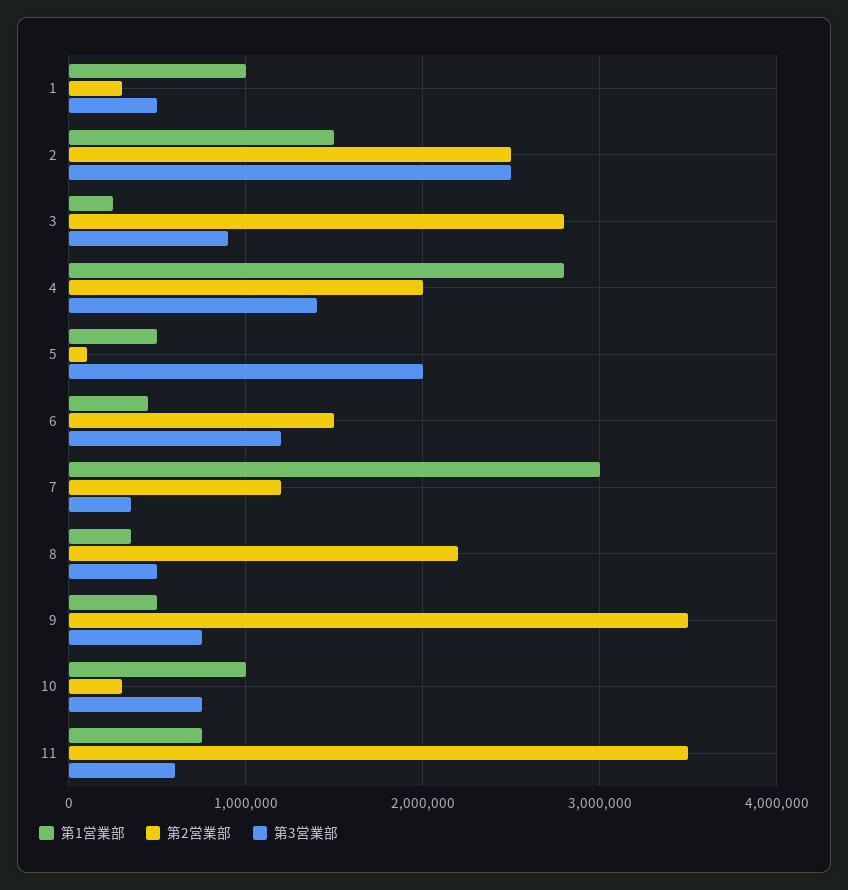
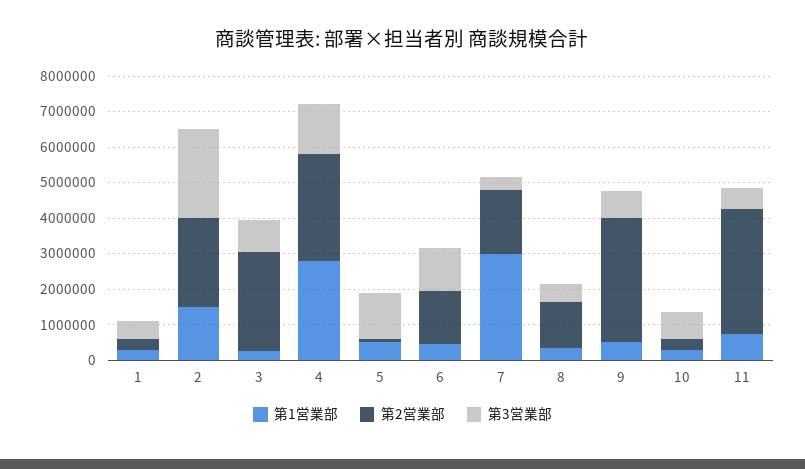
  {
    "第1営業部": {
-     "1": 1000000,
+     "1": 250000,
      "2": 1500000,
      "3": 300000,
      "4": 2800000,
      "5": 500000,
      "6": 500000,
      "7": 3000000,
      "8": 400000,
      "9": 500000,
-     "10": 1000000,
+     "10": 250000,
      "11": 800000
    },
    "第2営業部": {
      "1": 300000,
      "2": 2500000,
      "3": 2800000,
-     "4": 2000000,
+     "4": 3000000,
      "5": 100000,
      "6": 1500000,
-     "7": 1200000,
+     "7": 1750000,
-     "8": 2200000,
+     "8": 1250000,
      "9": 3500000,
      "10": 300000,
      "11": 3500000
    },
    "第3営業部": {
      "1": 500000,
      "2": 2500000,
      "3": 900000,
      "4": 1400000,
-     "5": 2000000,
+     "5": 1250000,
      "6": 1200000,
      "7": 400000,
      "8": 500000,
      "9": 800000,
      "10": 800000,
      "11": 600000
    }
  }

